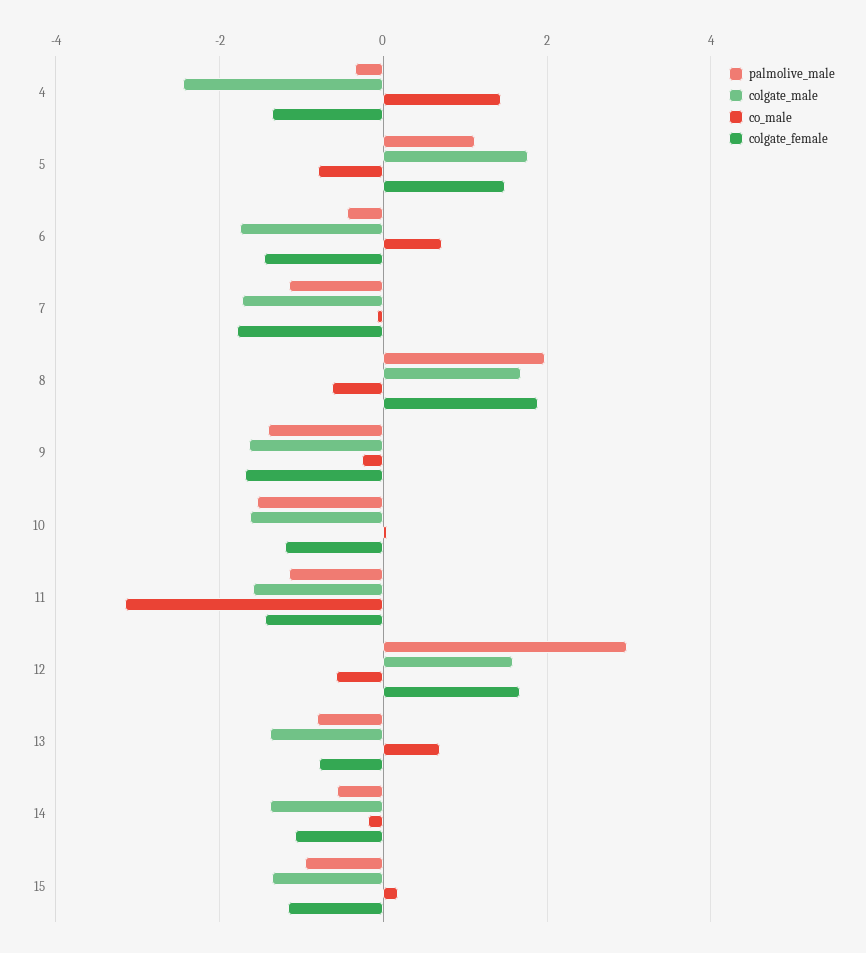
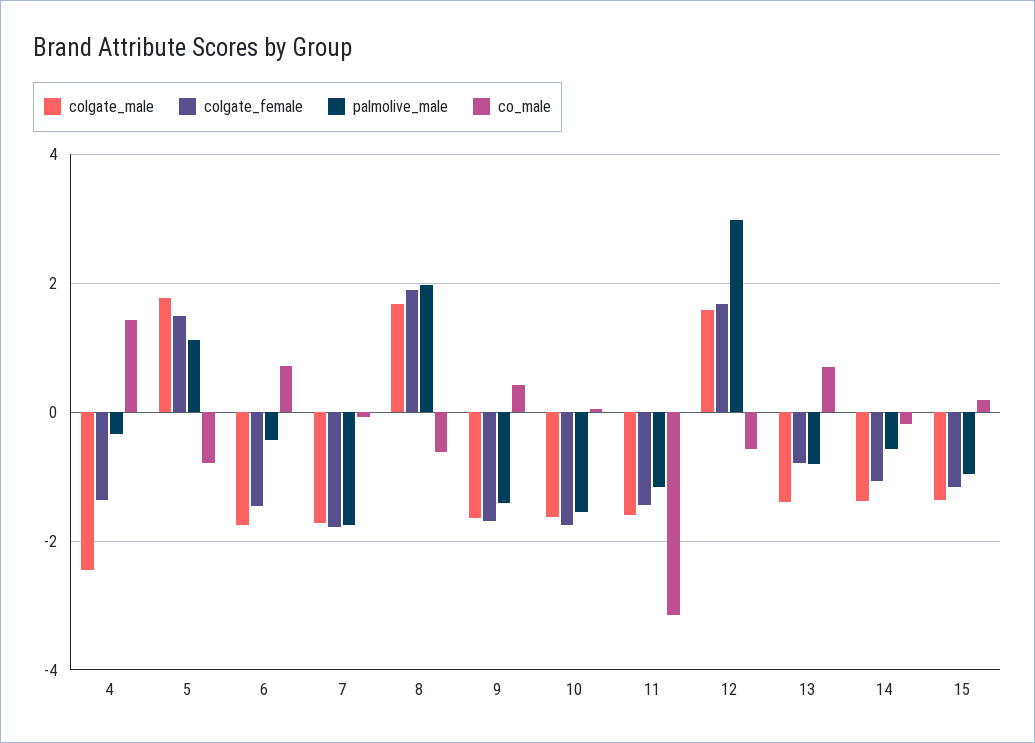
  {
    "palmolive_male": {
      "4": -0.4,
      "5": 1.2,
      "6": -0.4,
-     "7": -1.2,
+     "7": -1.8,
      "8": 2,
      "9": -1.4,
      "10": -1.6,
      "11": -1.2,
      "12": 3,
      "13": -0.8,
      "14": -0.6,
      "15": -1
    },
    "colgate_male": {
      "4": -2.4,
      "5": 1.8,
      "6": -1.8,
      "7": -1.8,
      "8": 1.6,
      "9": -1.6,
      "10": -1.6,
      "11": -1.6,
      "12": 1.6,
      "13": -1.4,
      "14": -1.4,
      "15": -1.4
    },
    "co_male": {
      "4": 1.4,
      "5": -0.8,
      "6": 0.8,
      "7": 0,
      "8": -0.6,
-     "9": -0.2,
+     "9": 0.4,
      "10": 0,
      "11": -3.2,
      "12": -0.6,
      "13": 0.6,
      "14": -0.2,
      "15": 0.2
    },
    "colgate_female": {
      "4": -1.4,
      "5": 1.4,
      "6": -1.4,
      "7": -1.8,
      "8": 1.8,
      "9": -1.6,
-     "10": -1.2,
+     "10": -1.8,
      "11": -1.4,
      "12": 1.6,
      "13": -0.8,
      "14": -1,
      "15": -1.2
    }
  }

